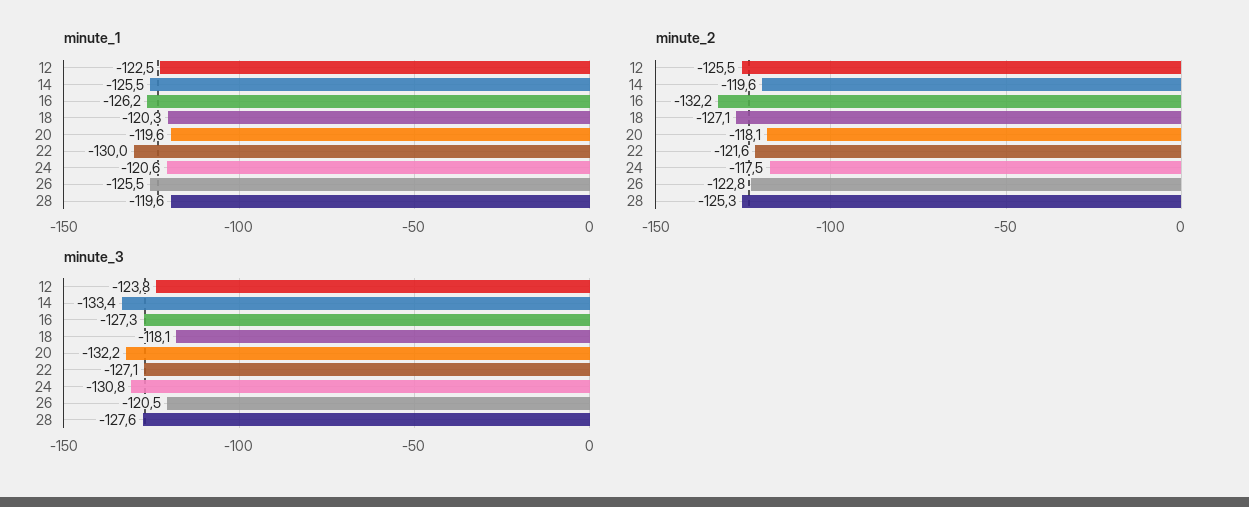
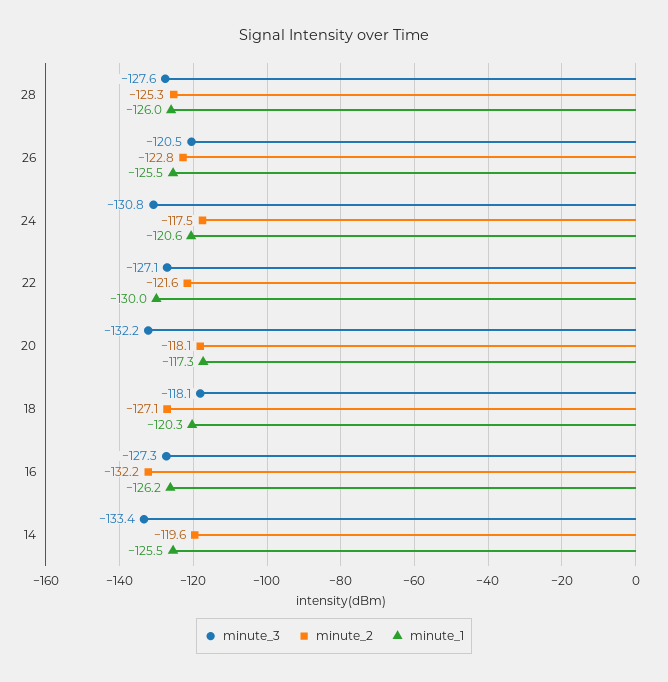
  {
    "minute_1": {
-     "12": -122.5,
      "14": -125.5,
      "16": -126.2,
      "18": -120.3,
-     "20": -119.6,
+     "20": -117.3,
      "22": -130,
      "24": -120.6,
      "26": -125.5,
-     "28": -119.6
+     "28": -126
    },
    "minute_2": {
-     "12": -125.5,
      "14": -119.6,
      "16": -132.2,
      "18": -127.1,
      "20": -118.1,
      "22": -121.6,
      "24": -117.5,
      "26": -122.8,
      "28": -125.3
    },
    "minute_3": {
-     "12": -123.8,
      "14": -133.4,
      "16": -127.3,
      "18": -118.1,
      "20": -132.2,
      "22": -127.1,
      "24": -130.8,
      "26": -120.5,
      "28": -127.6
    }
  }

